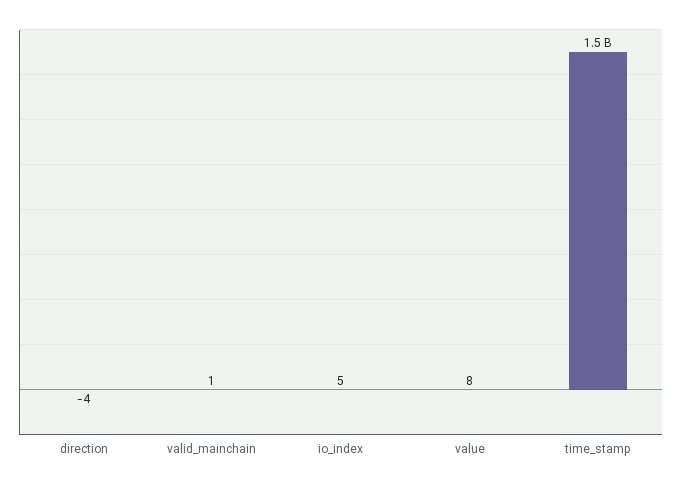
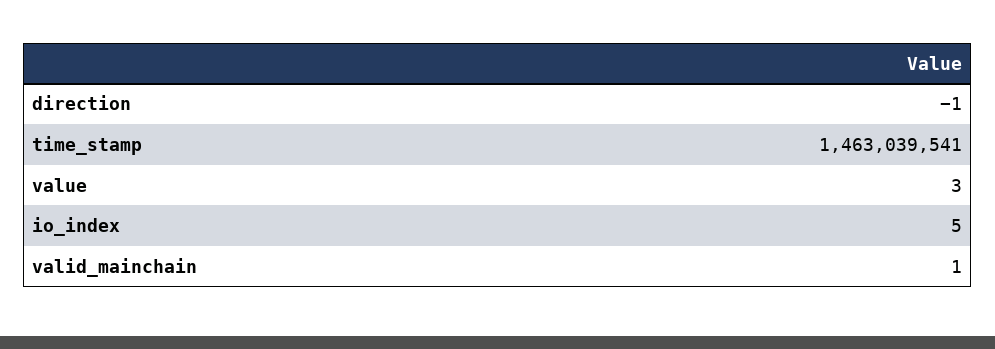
  {
-   "direction": -4,
+   "direction": -1,
    "valid_mainchain": 1,
    "io_index": 5,
-   "value": 8,
+   "value": 3,
    "time_stamp": 1463039541
  }

